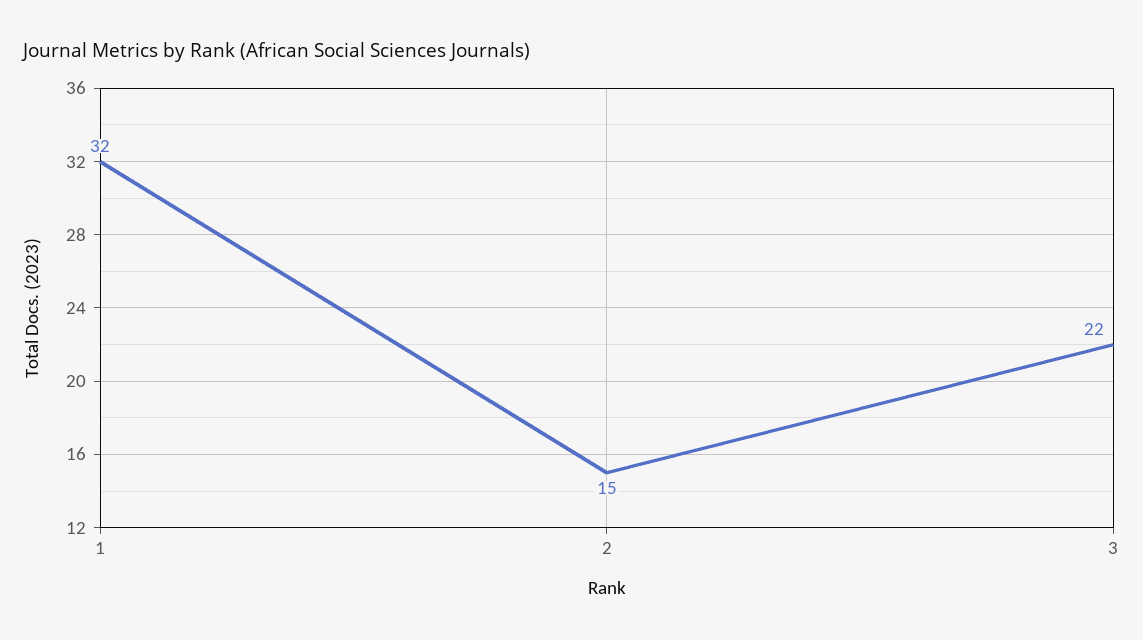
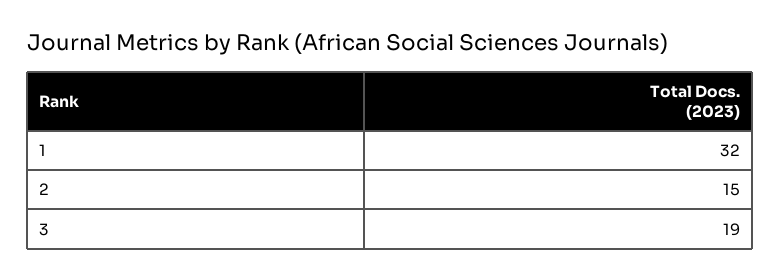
  {
    "1": 32,
    "2": 15,
-   "3": 22
+   "3": 19
  }

